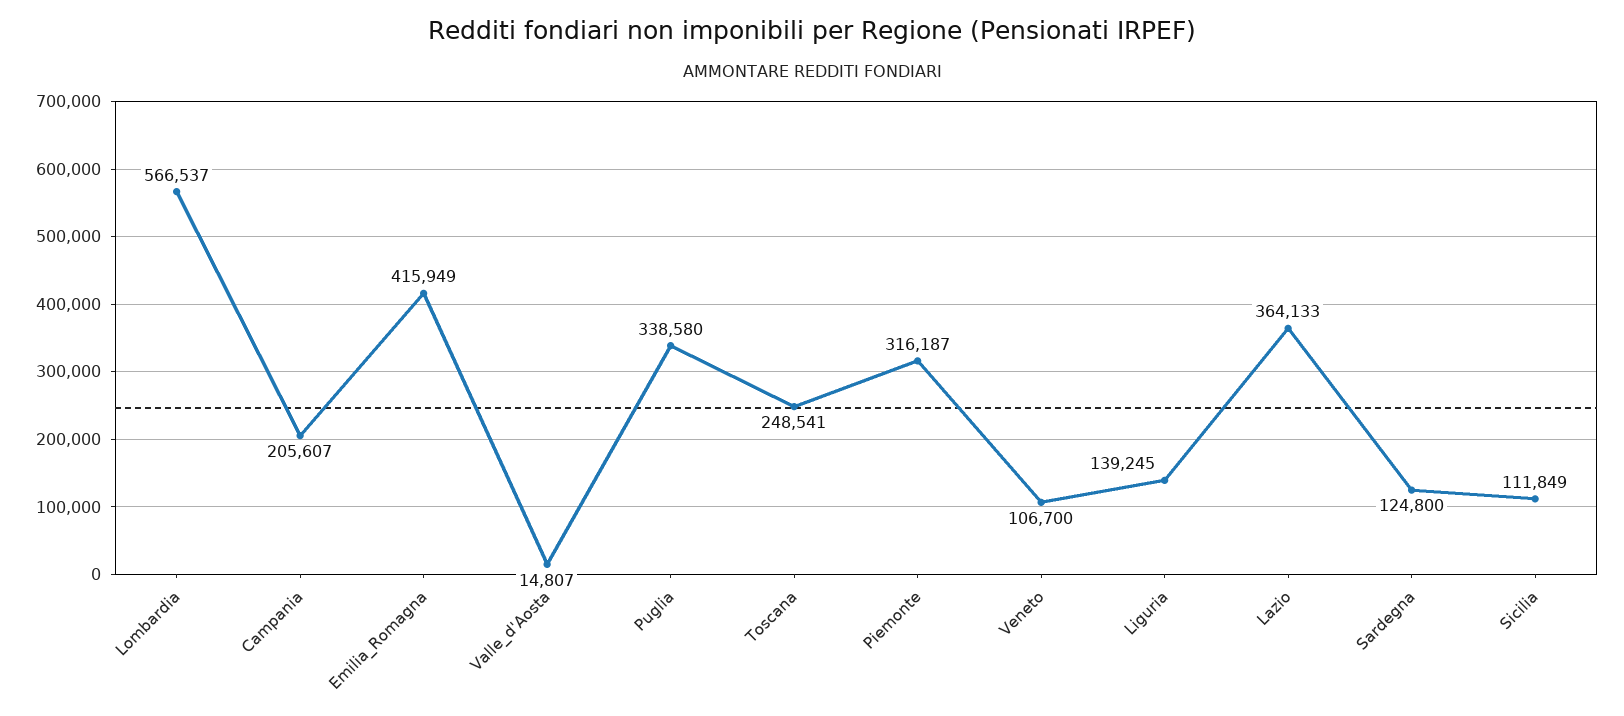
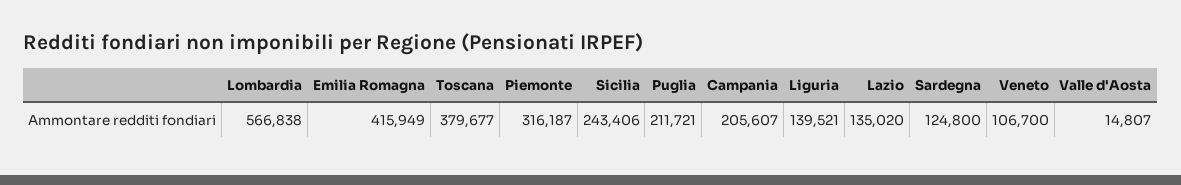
  {
-   "Lombardia": 566537,
+   "Lombardia": 566838,
    "Campania": 205607,
    "Emilia_Romagna": 415949,
    "Valle_d'Aosta": 14807,
-   "Puglia": 338580,
+   "Puglia": 211721,
-   "Toscana": 248541,
+   "Toscana": 379677,
    "Piemonte": 316187,
    "Veneto": 106700,
-   "Liguria": 139245,
+   "Liguria": 139521,
-   "Lazio": 364133,
+   "Lazio": 135020,
    "Sardegna": 124800,
-   "Sicilia": 111849
+   "Sicilia": 243406
  }

